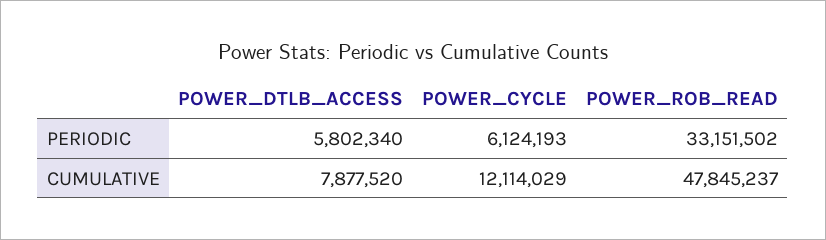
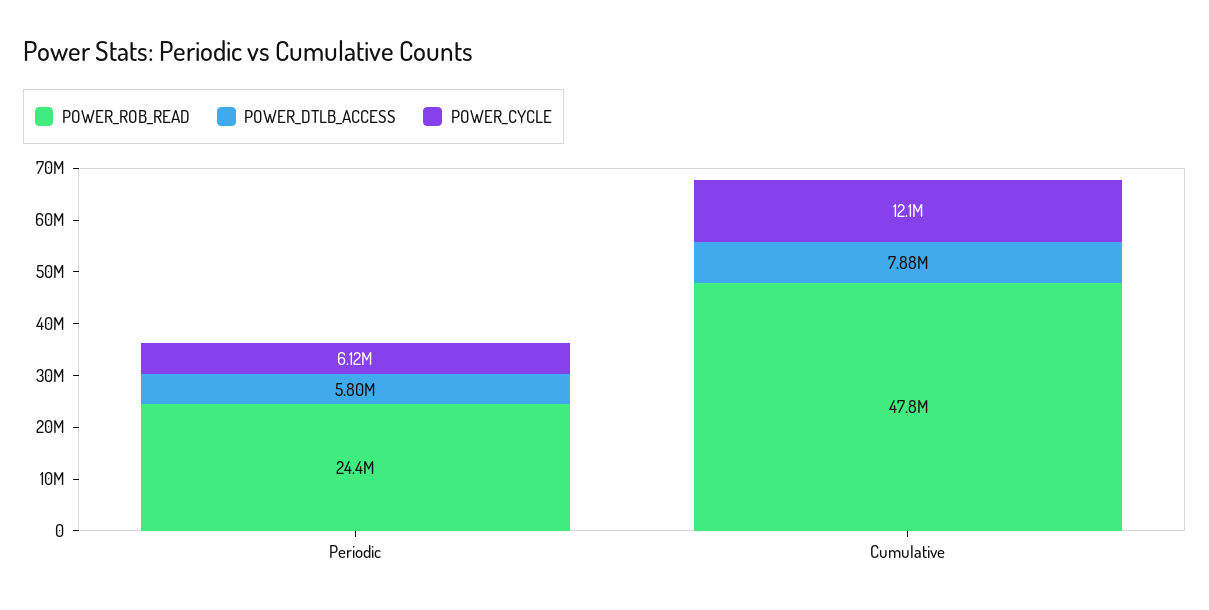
  {
    "POWER_DTLB_ACCESS": {
      "PERIODIC": 5802340,
      "CUMULATIVE": 7877520
    },
    "POWER_CYCLE": {
      "PERIODIC": 6124193,
      "CUMULATIVE": 12114029
    },
    "POWER_ROB_READ": {
-     "PERIODIC": 33151502,
+     "PERIODIC": 24400000,
      "CUMULATIVE": 47845237
    }
  }

